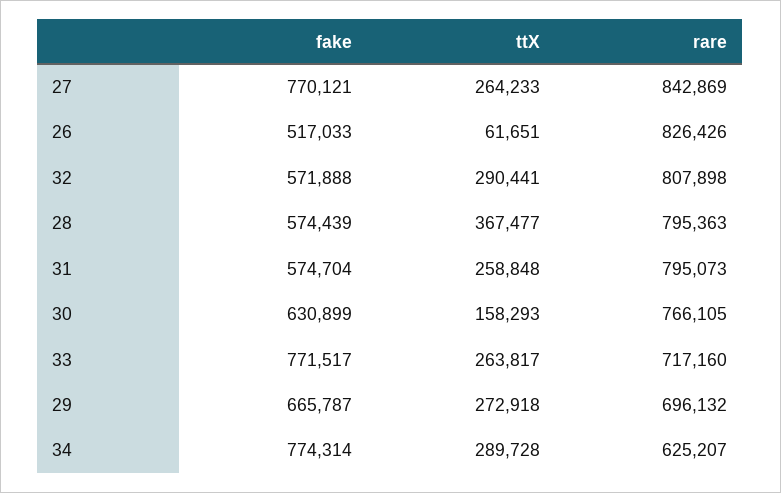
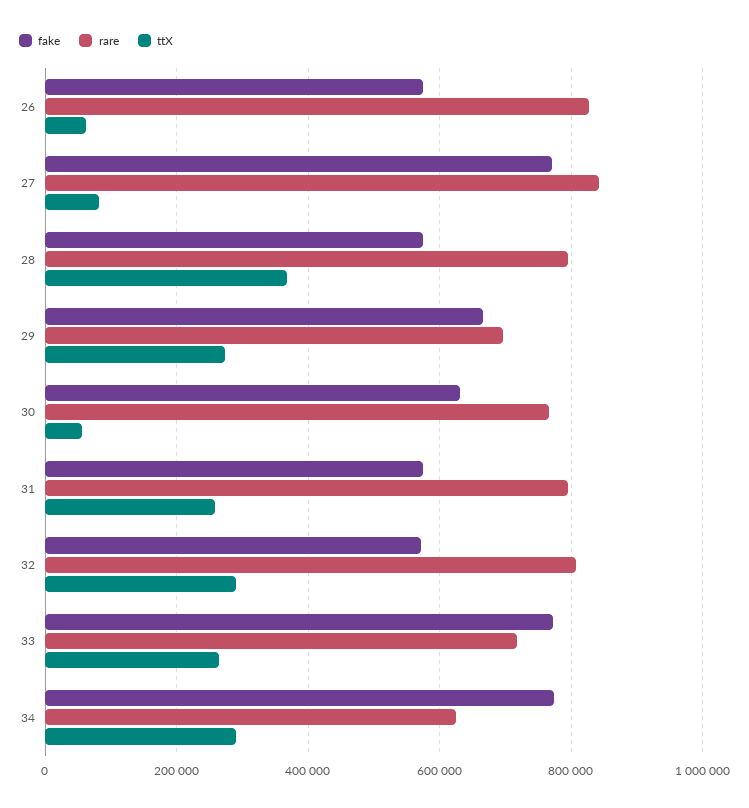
  {
    "fake": {
      "27": 770121,
-     "26": 517033,
+     "26": 580000,
      "32": 571888,
      "28": 574439,
      "31": 574704,
      "30": 630899,
      "33": 771517,
      "29": 665787,
      "34": 774314
    },
    "ttX": {
-     "27": 264233,
+     "27": 80000,
      "26": 61651,
      "32": 290441,
      "28": 367477,
      "31": 258848,
-     "30": 158293,
+     "30": 60000,
      "33": 263817,
      "29": 272918,
      "34": 289728
    },
    "rare": {
      "27": 842869,
      "26": 826426,
      "32": 807898,
      "28": 795363,
      "31": 795073,
      "30": 766105,
      "33": 717160,
      "29": 696132,
      "34": 625207
    }
  }

